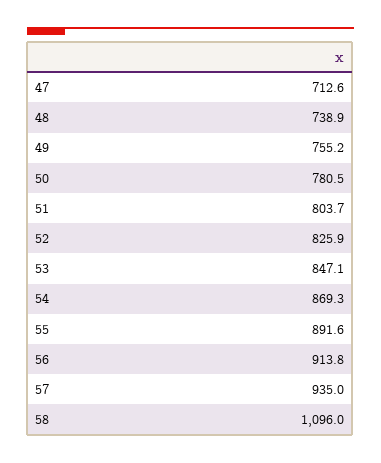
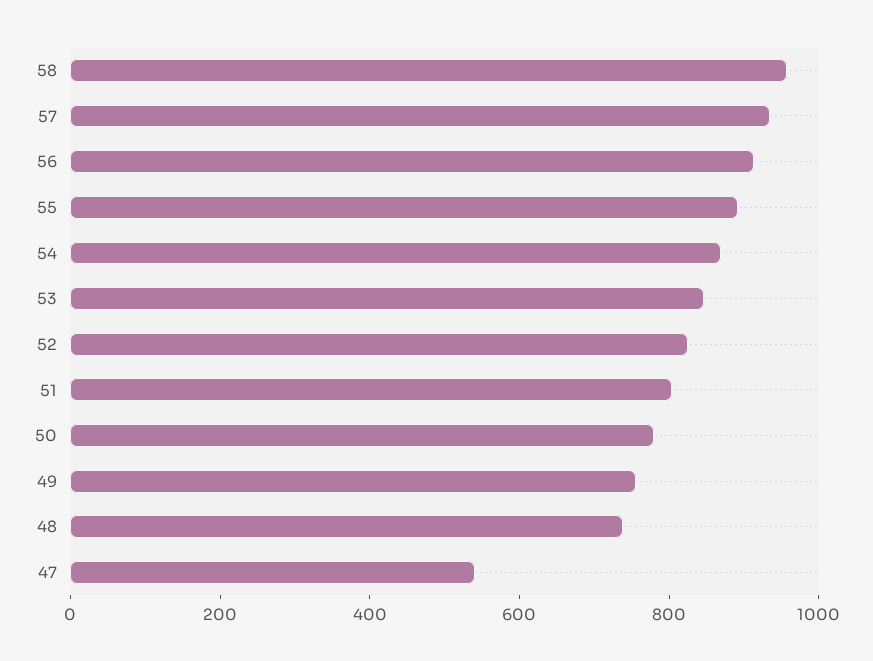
  {
-   "47": 712.6,
+   "47": 550,
    "48": 738.9,
    "49": 755.2,
    "50": 780.5,
    "51": 803.7,
    "52": 825.9,
    "53": 847.1,
    "54": 869.3,
    "55": 891.6,
    "56": 913.8,
    "57": 935,
-   "58": 1096
+   "58": 950
  }

